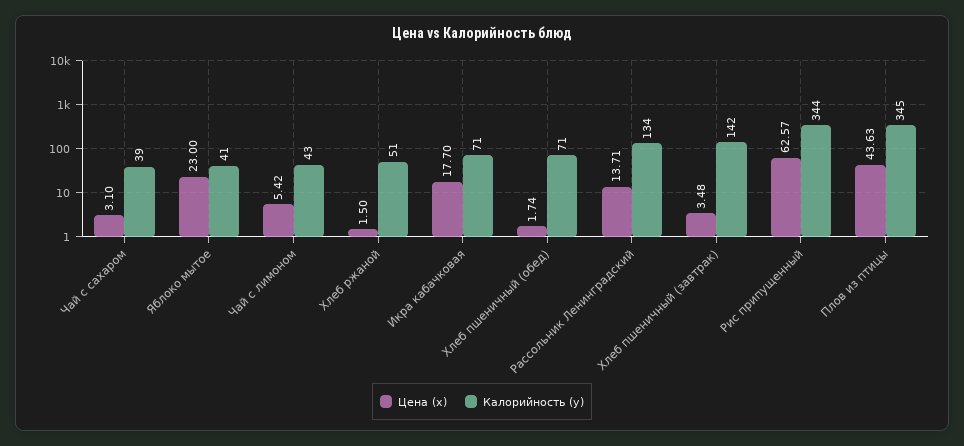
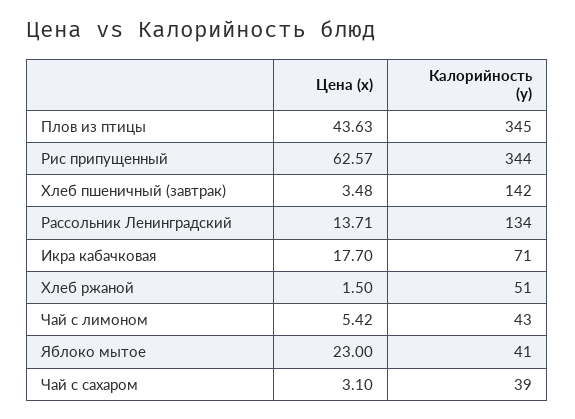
  {
    "Цена (x)": {
      "Чай с сахаром": 3.1,
      "Яблоко мытое": 23,
      "Чай с лимоном": 5.42,
      "Хлеб ржаной": 1.5,
      "Икра кабачковая": 17.7,
-     "Хлеб пшеничный (обед)": 1.74,
      "Рассольник Ленинградский": 13.71,
      "Хлеб пшеничный (завтрак)": 3.48,
      "Рис припущенный": 62.57,
      "Плов из птицы": 43.63
    },
    "Калорийность (y)": {
      "Чай с сахаром": 39,
      "Яблоко мытое": 41,
      "Чай с лимоном": 43,
      "Хлеб ржаной": 51,
      "Икра кабачковая": 71,
-     "Хлеб пшеничный (обед)": 71,
      "Рассольник Ленинградский": 134,
      "Хлеб пшеничный (завтрак)": 142,
      "Рис припущенный": 344,
      "Плов из птицы": 345
    }
  }

